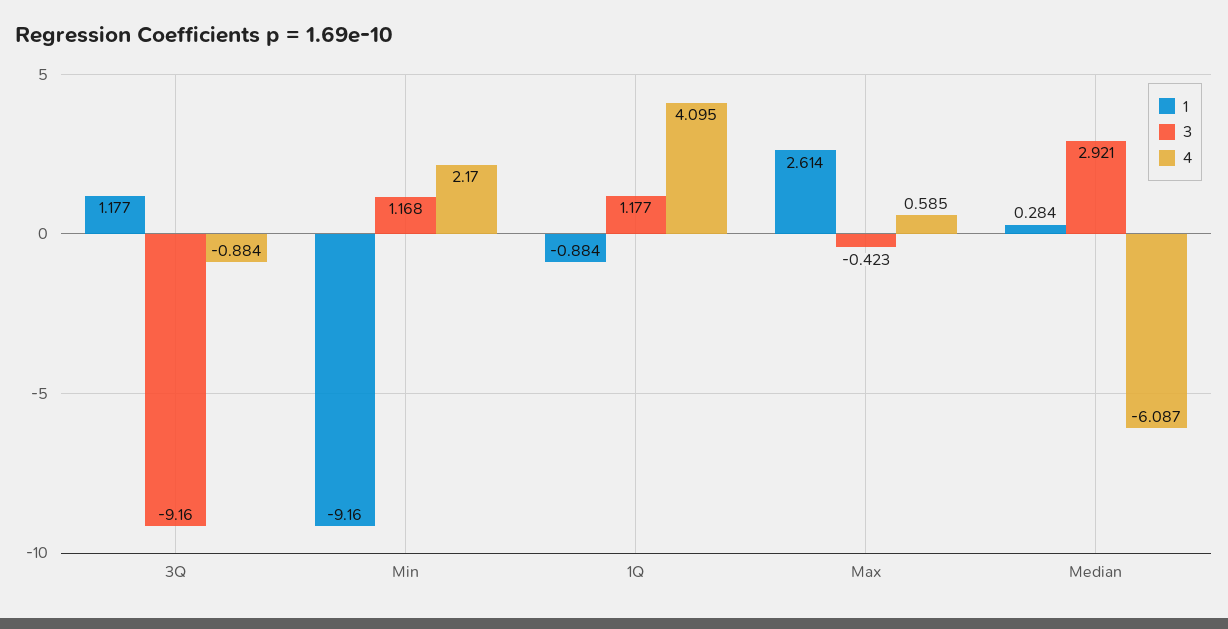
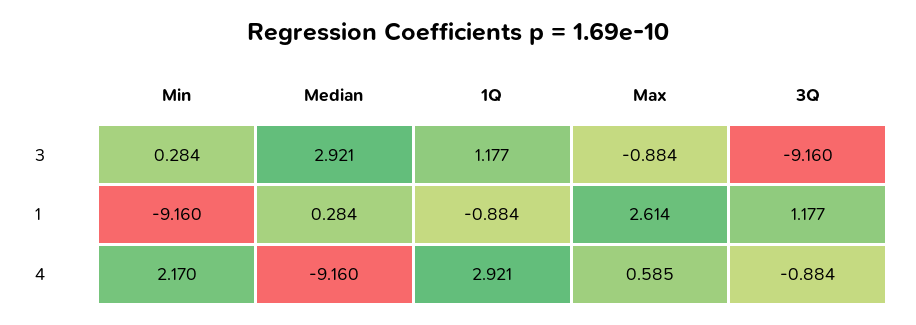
  {
    "1": {
      "3Q": 1.177,
      "Min": -9.16,
      "1Q": -0.884,
      "Max": 2.614,
      "Median": 0.284
    },
    "3": {
      "3Q": -9.16,
-     "Min": 1.168,
+     "Min": 0.284,
      "1Q": 1.177,
-     "Max": -0.423,
+     "Max": -0.884,
      "Median": 2.921
    },
    "4": {
      "3Q": -0.884,
      "Min": 2.17,
-     "1Q": 4.095,
+     "1Q": 2.921,
      "Max": 0.585,
-     "Median": -6.087
+     "Median": -9.16
    }
  }

